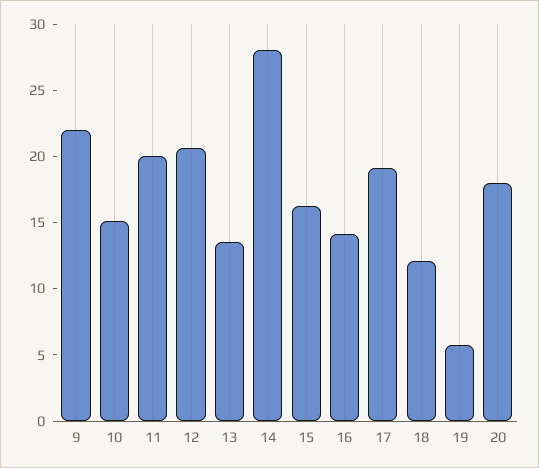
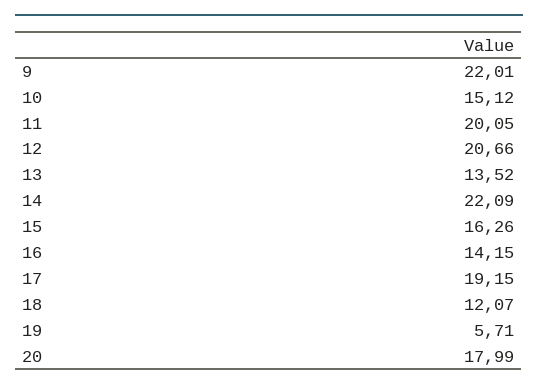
  {
    "9": 22.01,
    "10": 15.12,
    "11": 20.05,
    "12": 20.66,
    "13": 13.52,
-   "14": 28,
+   "14": 22.09,
    "15": 16.26,
    "16": 14.15,
    "17": 19.15,
    "18": 12.07,
    "19": 5.71,
    "20": 17.99
  }

